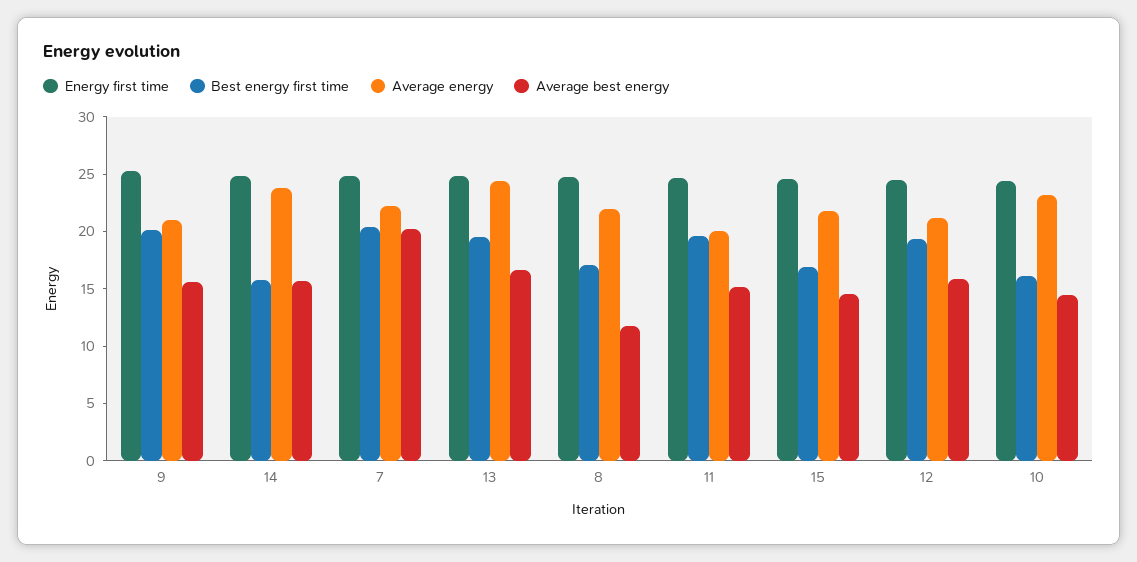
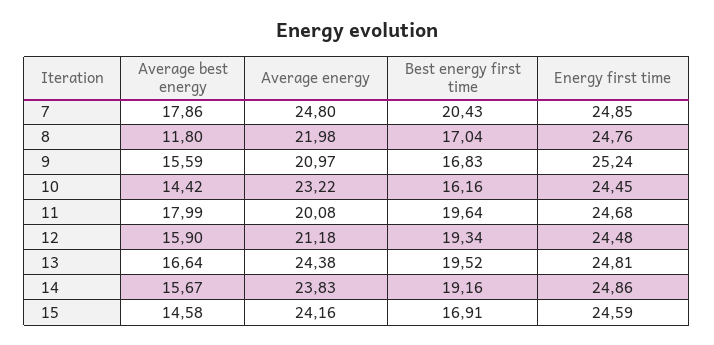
  {
    "Energy first time": {
      "9": 25.24,
      "14": 24.86,
      "7": 24.85,
      "13": 24.81,
      "8": 24.76,
      "11": 24.68,
      "15": 24.59,
      "12": 24.48,
      "10": 24.45
    },
    "Best energy first time": {
-     "9": 20,
+     "9": 16.83,
-     "14": 16,
+     "14": 19.16,
      "7": 20.43,
      "13": 19.52,
      "8": 17.04,
      "11": 19.64,
      "15": 16.91,
      "12": 19.34,
      "10": 16.16
    },
    "Average energy": {
      "9": 20.97,
      "14": 23.83,
-     "7": 22,
+     "7": 24.8,
      "13": 24.38,
      "8": 21.98,
      "11": 20.08,
-     "15": 22,
+     "15": 24.16,
      "12": 21.18,
      "10": 23.22
    },
    "Average best energy": {
      "9": 15.59,
      "14": 15.67,
-     "7": 20,
+     "7": 17.86,
      "13": 16.64,
      "8": 11.8,
-     "11": 15,
+     "11": 17.99,
      "15": 14.58,
      "12": 15.9,
      "10": 14.42
    }
  }

